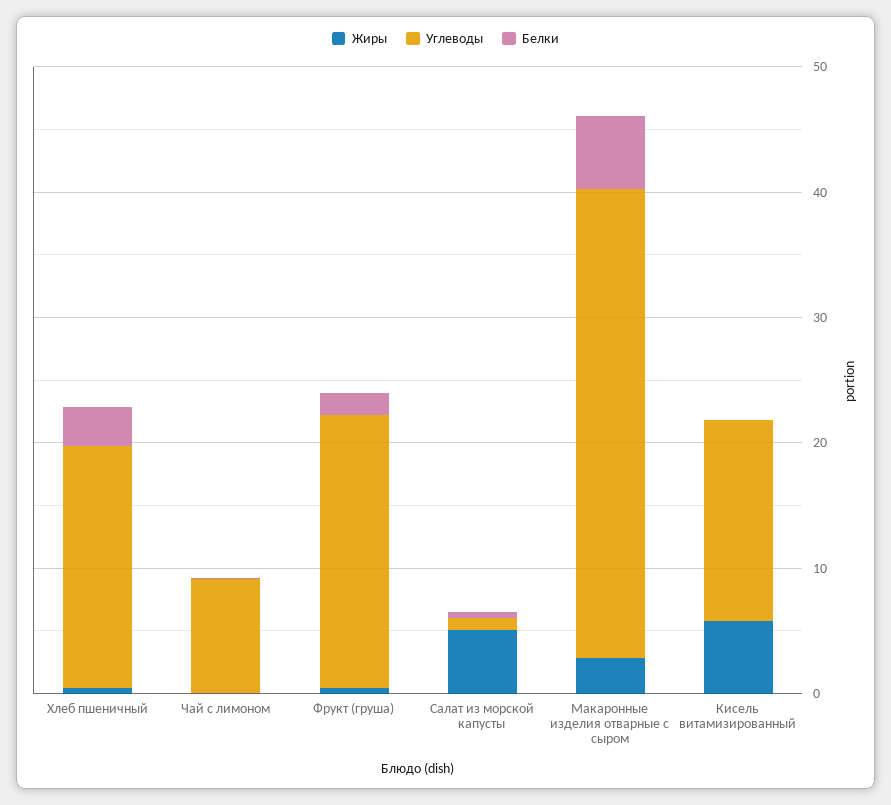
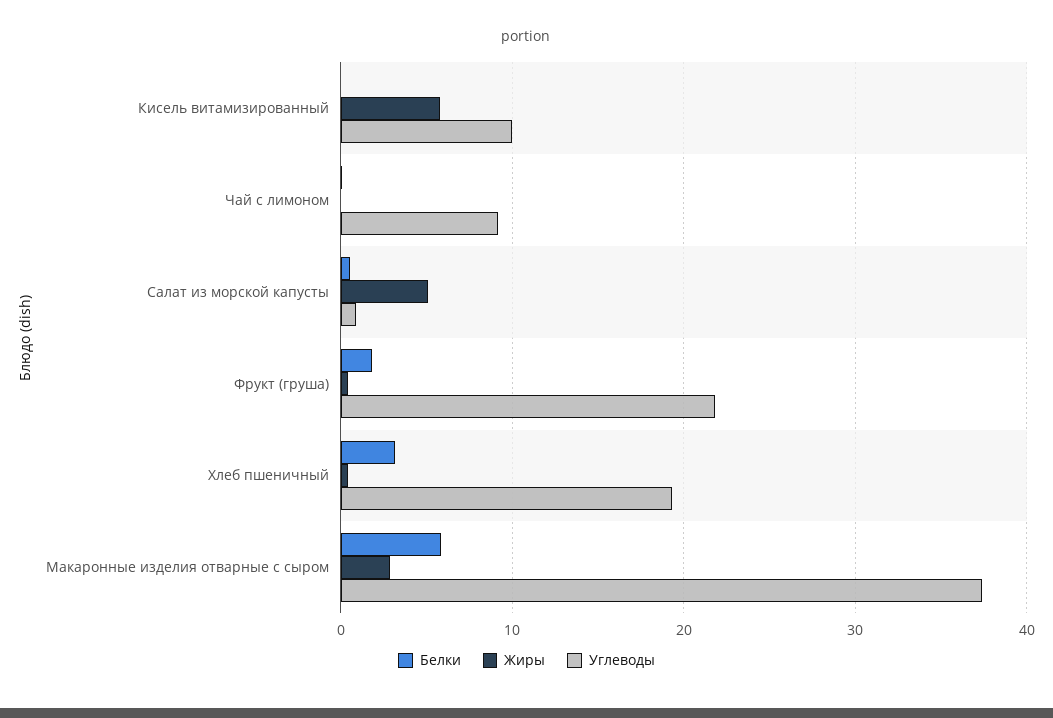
  {
    "Жиры": {
      "Хлеб пшеничный": 0,
      "Чай с лимоном": 0,
      "Фрукт (груша)": 0,
      "Салат из морской капусты": 5,
      "Макаронные изделия отварные с сыром": 3,
      "Кисель витамизированный": 6
    },
    "Углеводы": {
      "Хлеб пшеничный": 19,
      "Чай с лимоном": 9,
      "Фрукт (груша)": 22,
      "Салат из морской капусты": 1,
      "Макаронные изделия отварные с сыром": 37,
-     "Кисель витамизированный": 16
+     "Кисель витамизированный": 10
    },
    "Белки": {
      "Хлеб пшеничный": 3,
      "Чай с лимоном": 0,
      "Фрукт (груша)": 2,
      "Салат из морской капусты": 1,
      "Макаронные изделия отварные с сыром": 6,
      "Кисель витамизированный": 0
    }
  }

